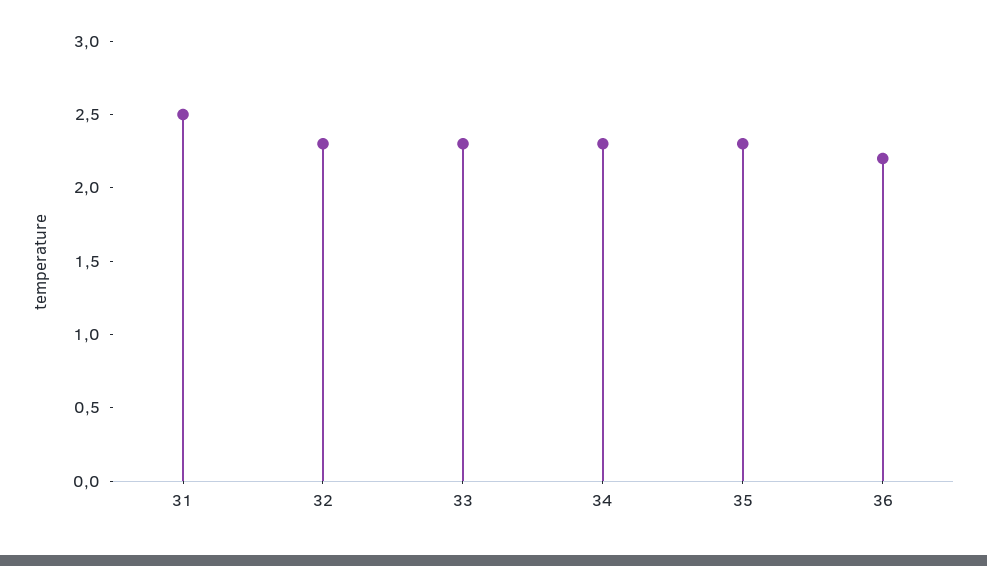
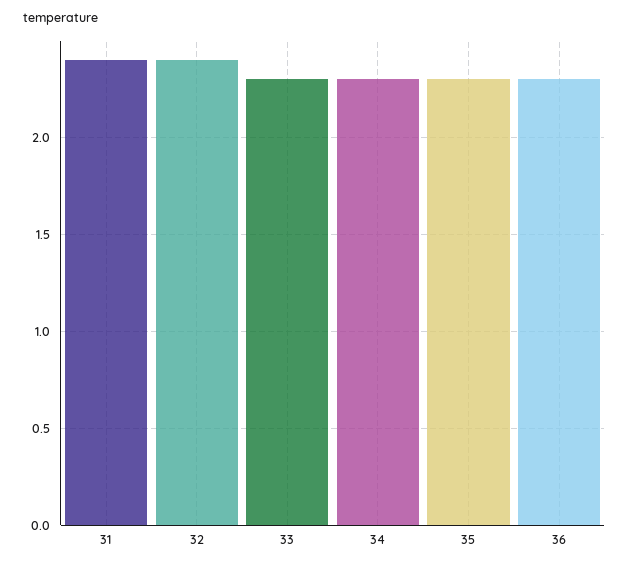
  {
-   "31": 2.5,
+   "31": 2.4,
-   "32": 2.3,
+   "32": 2.4,
    "33": 2.3,
    "34": 2.3,
    "35": 2.3,
-   "36": 2.2
+   "36": 2.3
  }

